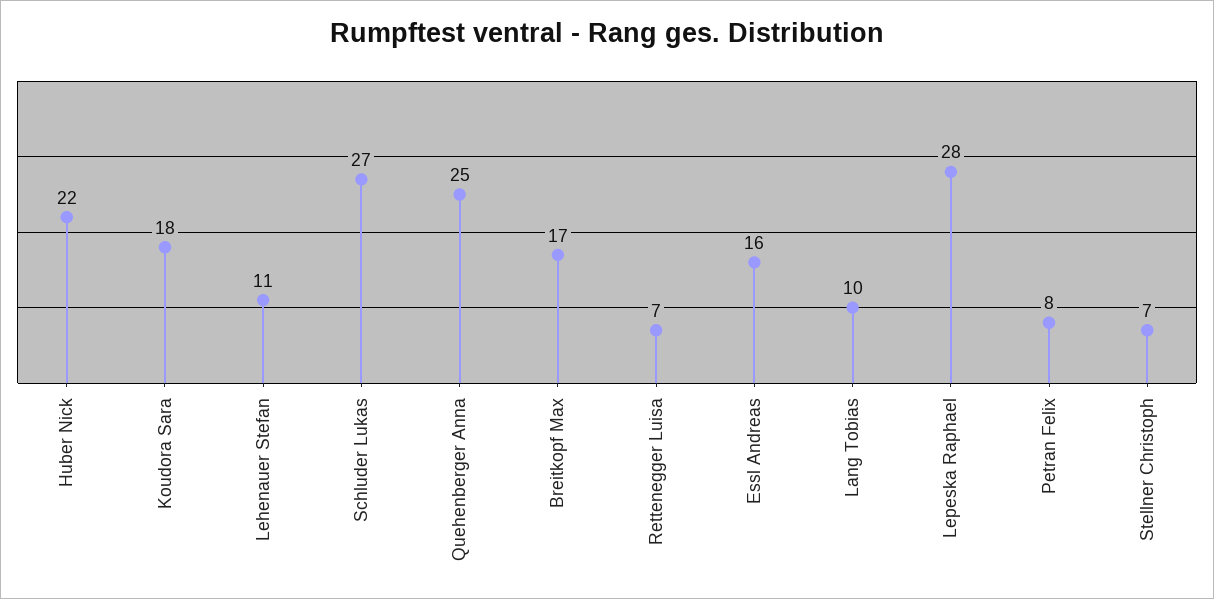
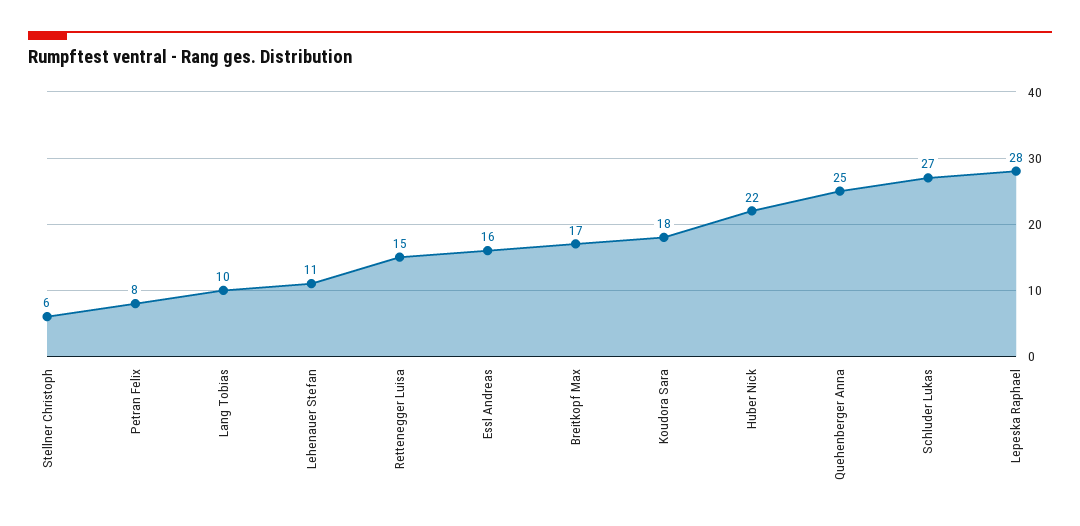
  {
    "Huber Nick": 22,
    "Koudora Sara": 18,
    "Lehenauer Stefan": 11,
    "Schluder Lukas": 27,
    "Quehenberger Anna": 25,
    "Breitkopf Max": 17,
-   "Rettenegger Luisa": 7,
+   "Rettenegger Luisa": 15,
    "Essl Andreas": 16,
    "Lang Tobias": 10,
    "Lepeska Raphael": 28,
    "Petran Felix": 8,
-   "Stellner Christoph": 7
+   "Stellner Christoph": 6
  }

